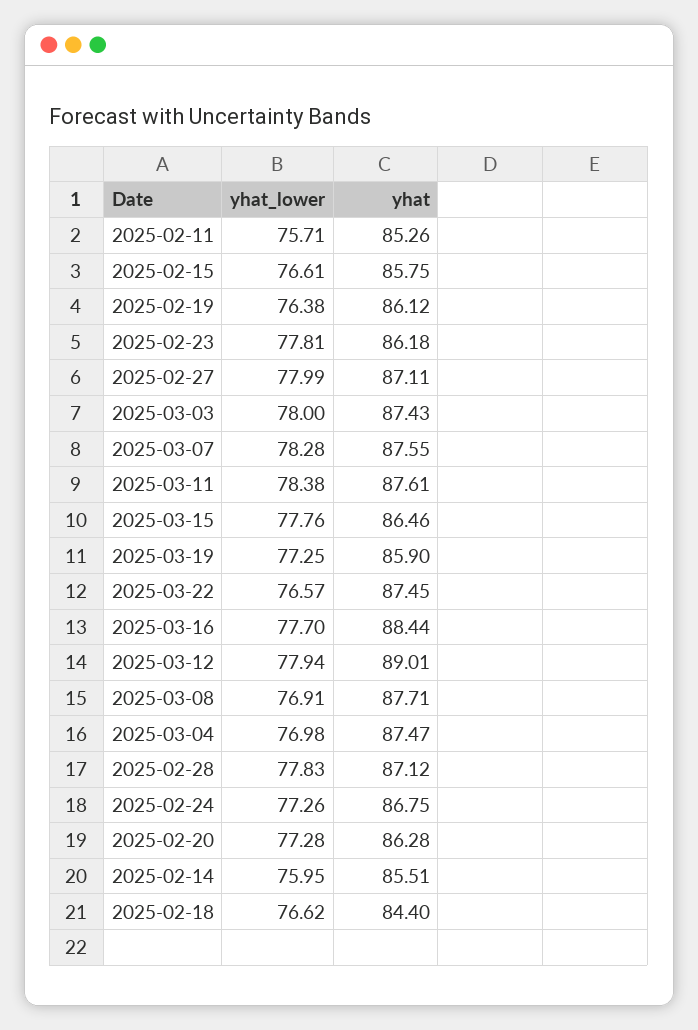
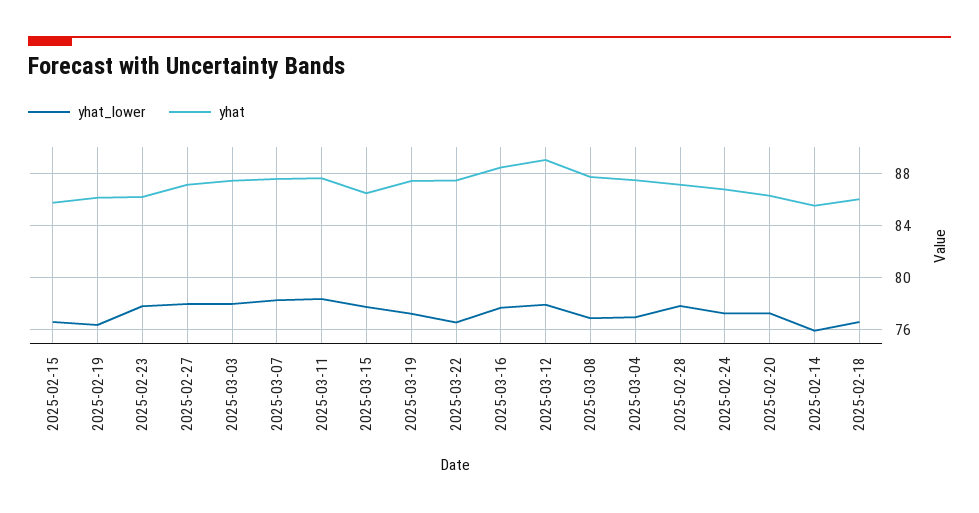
  {
    "yhat_lower": {
-     "2025-02-11": 75.71,
      "2025-02-15": 76.61,
      "2025-02-19": 76.38,
      "2025-02-23": 77.81,
      "2025-02-27": 77.99,
      "2025-03-03": 78,
      "2025-03-07": 78.28,
      "2025-03-11": 78.38,
      "2025-03-15": 77.76,
      "2025-03-19": 77.25,
      "2025-03-22": 76.57,
      "2025-03-16": 77.7,
      "2025-03-12": 77.94,
      "2025-03-08": 76.91,
      "2025-03-04": 76.98,
      "2025-02-28": 77.83,
      "2025-02-24": 77.26,
      "2025-02-20": 77.28,
      "2025-02-14": 75.95,
      "2025-02-18": 76.62
    },
    "yhat": {
-     "2025-02-11": 85.26,
      "2025-02-15": 85.75,
      "2025-02-19": 86.12,
      "2025-02-23": 86.18,
      "2025-02-27": 87.11,
      "2025-03-03": 87.43,
      "2025-03-07": 87.55,
      "2025-03-11": 87.61,
      "2025-03-15": 86.46,
-     "2025-03-19": 85.9,
+     "2025-03-19": 87.5,
      "2025-03-22": 87.45,
      "2025-03-16": 88.44,
      "2025-03-12": 89.01,
      "2025-03-08": 87.71,
      "2025-03-04": 87.47,
      "2025-02-28": 87.12,
      "2025-02-24": 86.75,
      "2025-02-20": 86.28,
      "2025-02-14": 85.51,
-     "2025-02-18": 84.4
+     "2025-02-18": 86
    }
  }

